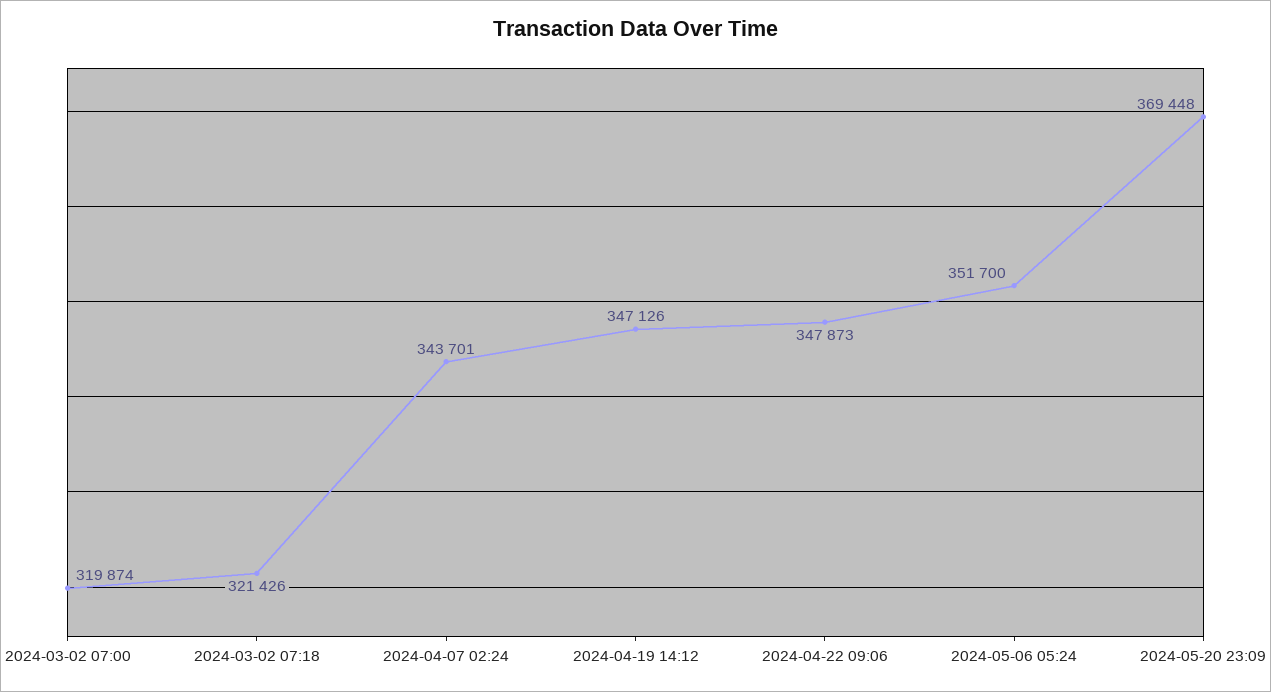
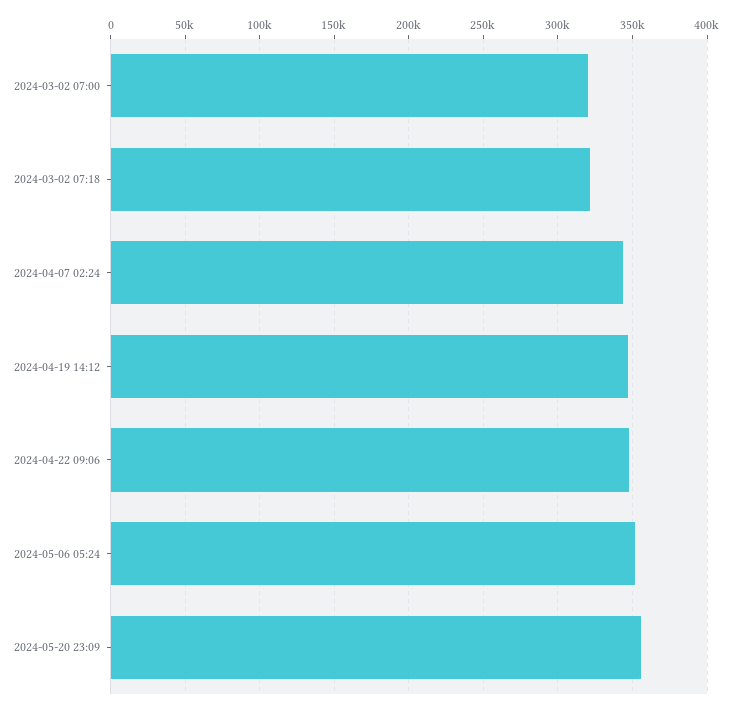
  {
    "2024-03-02 07:00": 319874,
    "2024-03-02 07:18": 321426,
    "2024-04-07 02:24": 343701,
    "2024-04-19 14:12": 347126,
    "2024-04-22 09:06": 347873,
    "2024-05-06 05:24": 351700,
-   "2024-05-20 23:09": 369448
+   "2024-05-20 23:09": 355000
  }

